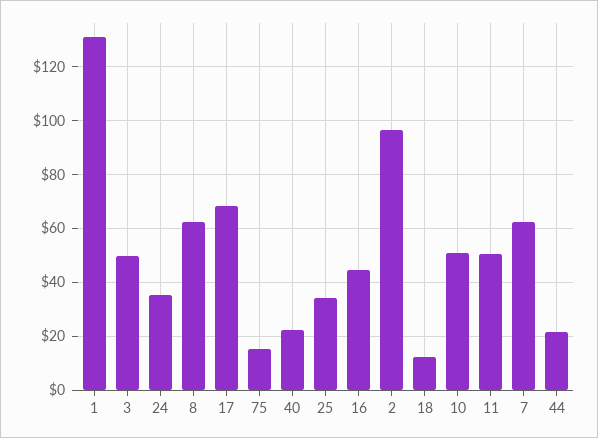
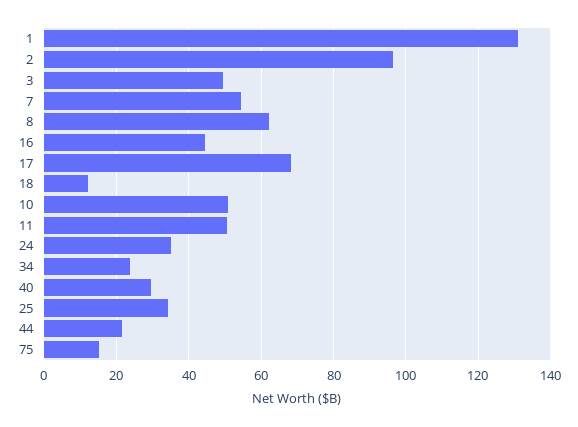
  {
    "1": 132,
    "3": 50,
    "24": 36,
    "8": 62,
    "17": 68,
    "75": 16,
-   "40": 22.5,
+   "40": 30,
    "25": 34,
    "16": 44,
    "2": 96,
    "18": 12,
    "10": 50,
    "11": 50,
-   "7": 62.5,
+   "7": 54,
-   "44": 22
+   "44": 22,
+   "34": 24
  }

